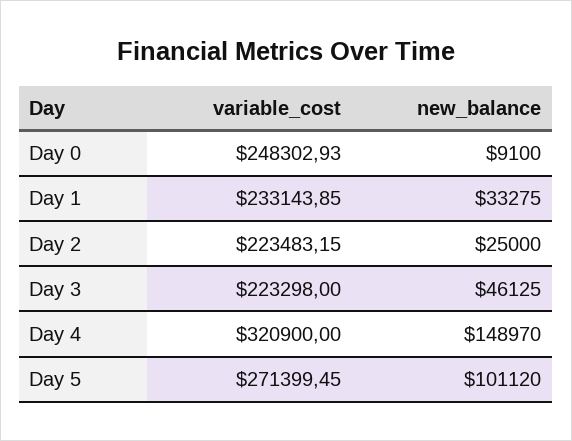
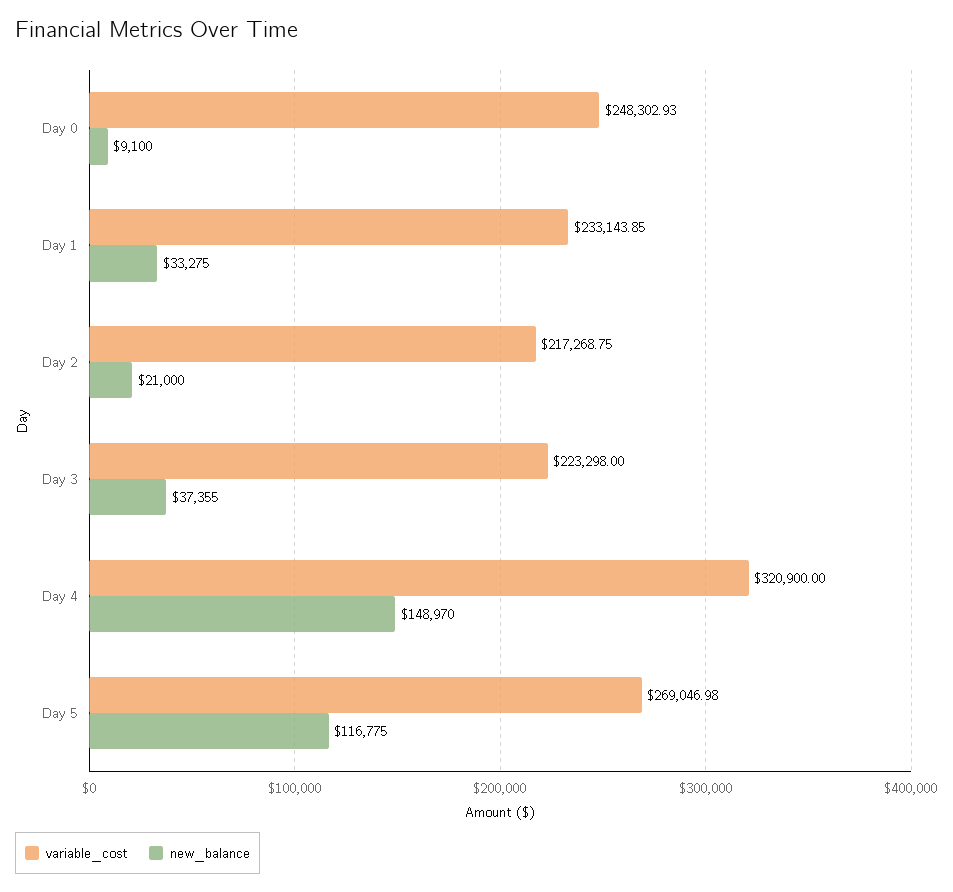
  {
    "variable_cost": {
      "Day 0": 248302.93,
      "Day 1": 233143.85,
-     "Day 2": 223483.15,
+     "Day 2": 217268.75,
      "Day 3": 223298,
      "Day 4": 320900,
-     "Day 5": 271399.45
+     "Day 5": 269046.98
    },
    "new_balance": {
      "Day 0": 9100,
      "Day 1": 33275,
-     "Day 2": 25000,
+     "Day 2": 21000,
-     "Day 3": 46125,
+     "Day 3": 37355,
      "Day 4": 148970,
-     "Day 5": 101120
+     "Day 5": 116775
    }
  }

